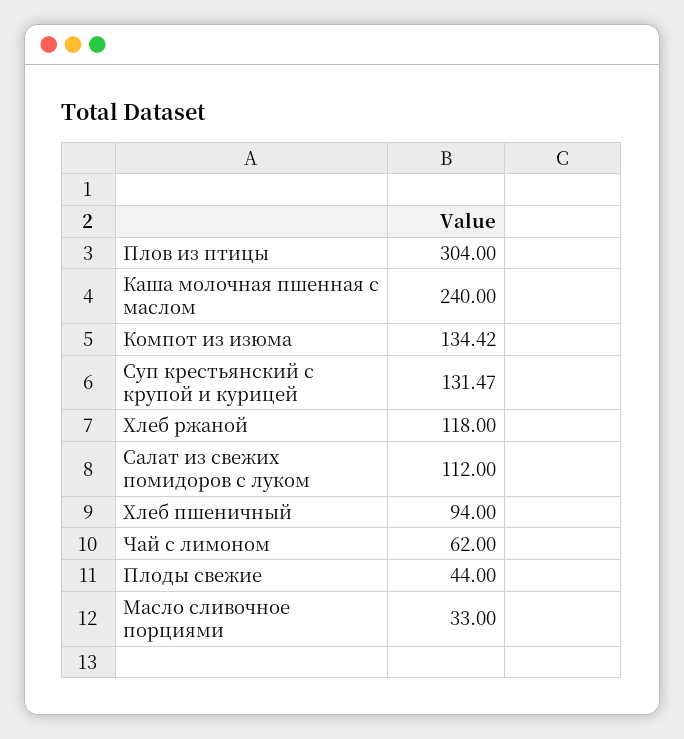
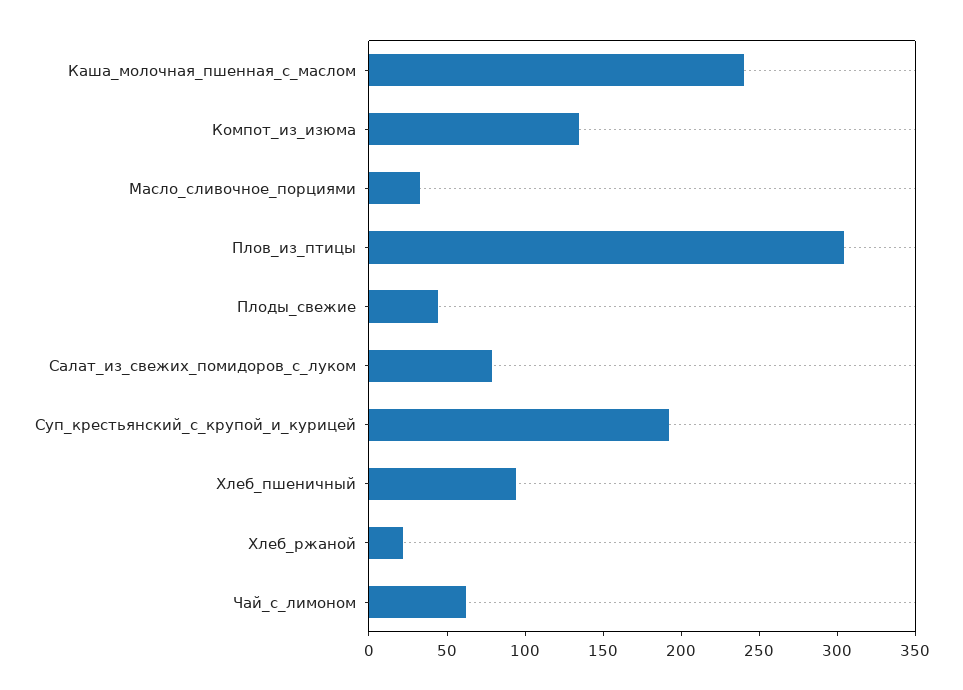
  {
    "Плов из птицы": 304,
    "Каша молочная пшенная с маслом": 240,
    "Компот из изюма": 134.42,
-   "Суп крестьянский с крупой и курицей": 131.47,
+   "Суп крестьянский с крупой и курицей": 190,
-   "Хлеб ржаной": 118,
+   "Хлеб ржаной": 20,
-   "Салат из свежих помидоров с луком": 112,
+   "Салат из свежих помидоров с луком": 80,
    "Хлеб пшеничный": 94,
    "Чай с лимоном": 62,
    "Плоды свежие": 44,
    "Масло сливочное порциями": 33
  }

